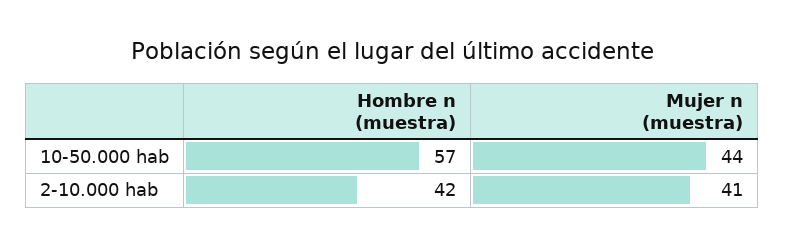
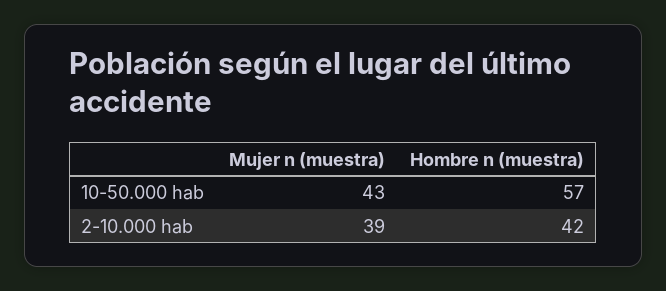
  {
    "Hombre n (muestra)": {
      "10-50.000 hab": 57,
      "2-10.000 hab": 42
    },
    "Mujer n (muestra)": {
-     "10-50.000 hab": 44,
+     "10-50.000 hab": 43,
-     "2-10.000 hab": 41
+     "2-10.000 hab": 39
    }
  }

